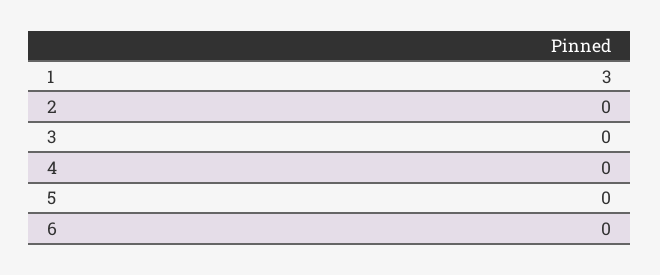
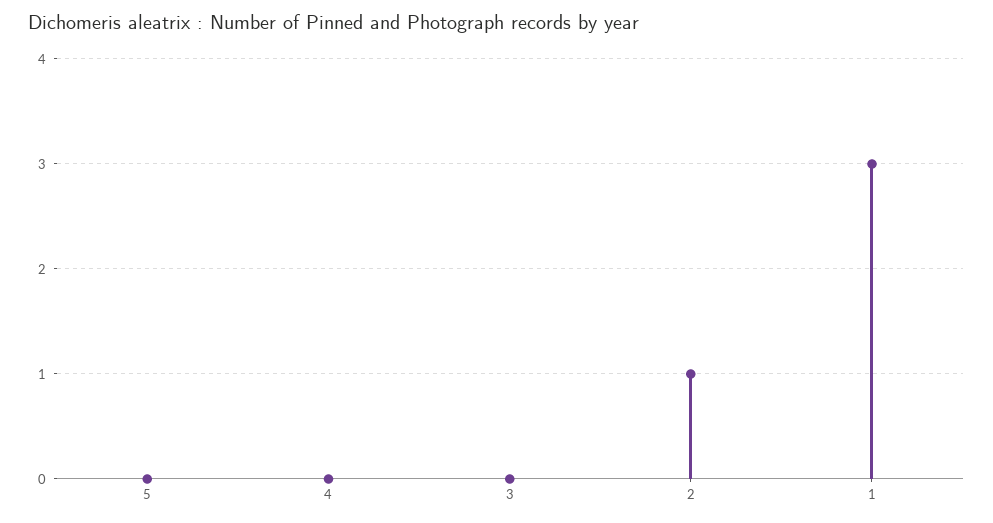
  {
    "1": 3,
-   "2": 0,
+   "2": 1,
    "3": 0,
    "4": 0,
-   "5": 0,
+   "5": 0
-   "6": 0
  }

